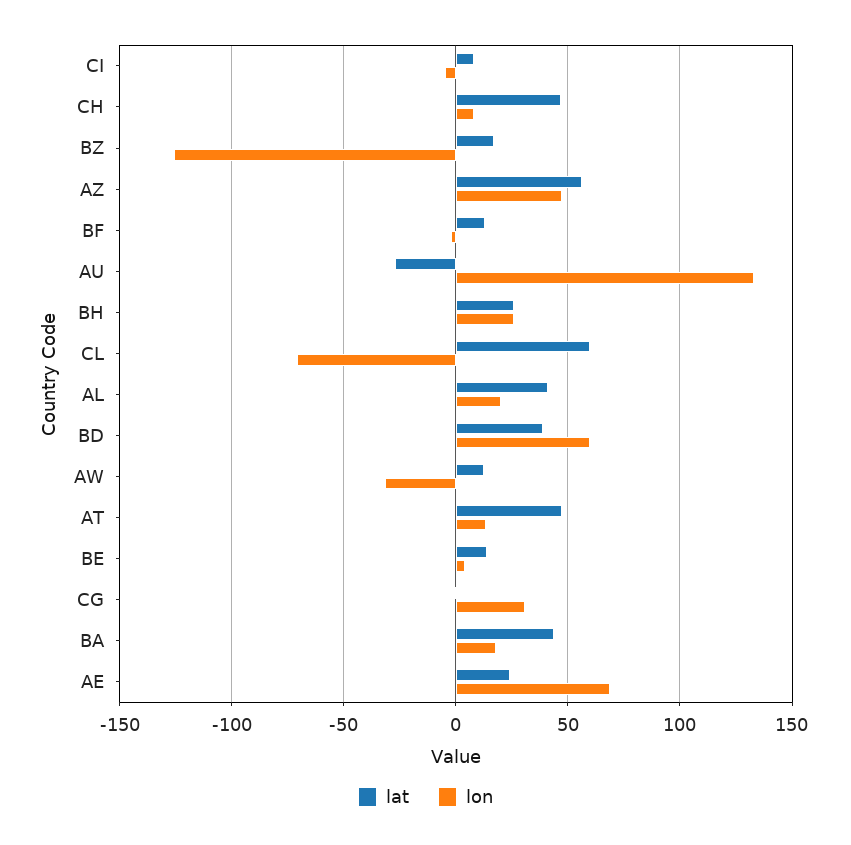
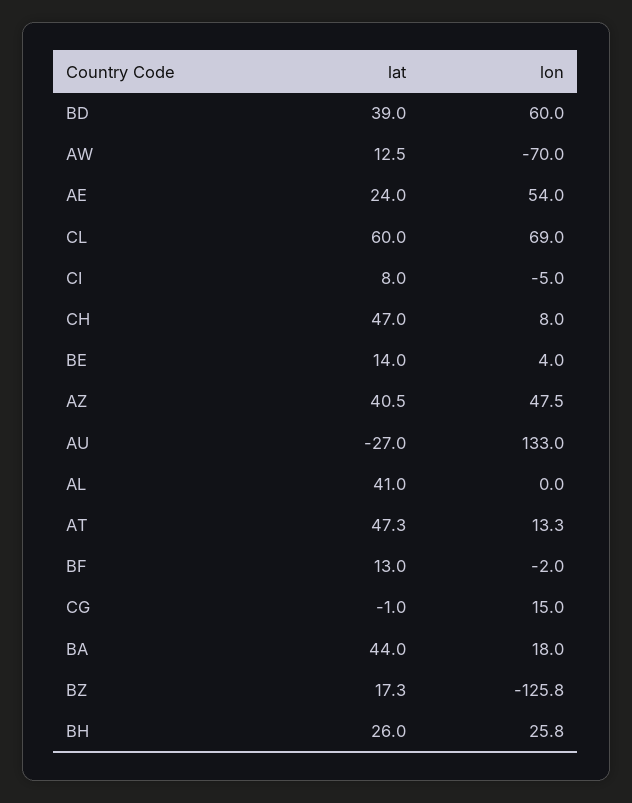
  {
    "lat": {
      "CI": 8,
      "CH": 47,
      "BZ": 17.3,
-     "AZ": 55,
+     "AZ": 40.5,
      "BF": 13,
      "AU": -27,
      "BH": 26,
      "CL": 60,
      "AL": 41,
      "BD": 39,
      "AW": 12.5,
      "AT": 47.3,
      "BE": 14,
      "CG": -1,
      "BA": 44,
      "AE": 24
    },
    "lon": {
      "CI": -5,
      "CH": 8,
      "BZ": -125.8,
      "AZ": 47.5,
      "BF": -2,
      "AU": 133,
      "BH": 25.8,
-     "CL": -70,
+     "CL": 69,
-     "AL": 20,
+     "AL": 0,
      "BD": 60,
-     "AW": -30,
+     "AW": -70,
      "AT": 13.3,
      "BE": 4,
-     "CG": 30,
+     "CG": 15,
      "BA": 18,
-     "AE": 70
+     "AE": 54
    }
  }

